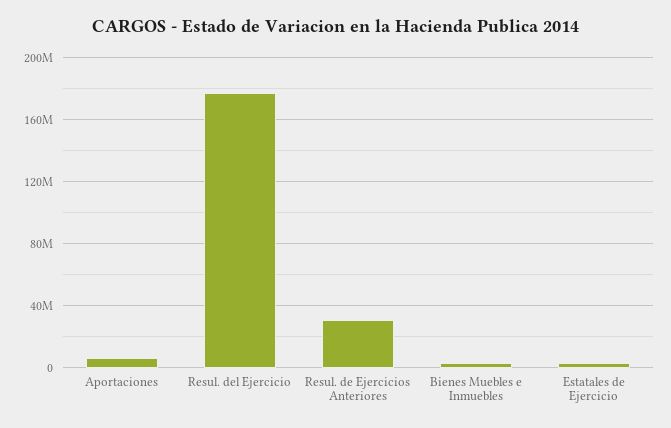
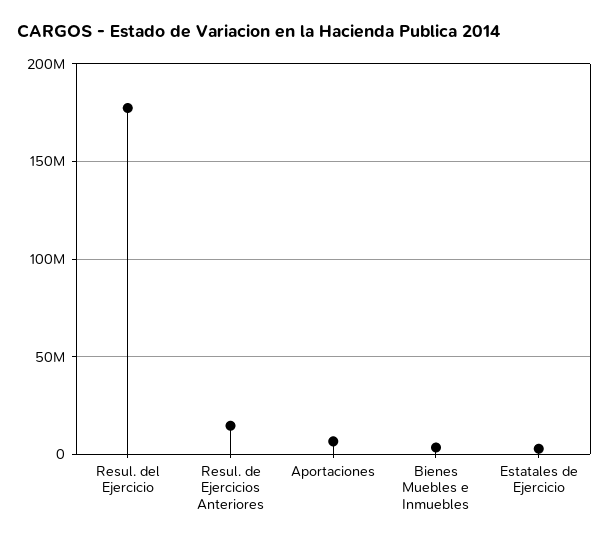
  {
    "Aportaciones": 5000000,
    "Resul. del Ejercicio": 175000000,
-   "Resul. de Ejercicios Anteriores": 30000000,
+   "Resul. de Ejercicios Anteriores": 15000000,
    "Bienes Muebles e Inmuebles": 5000000,
    "Estatales de Ejercicio": 5000000
  }

